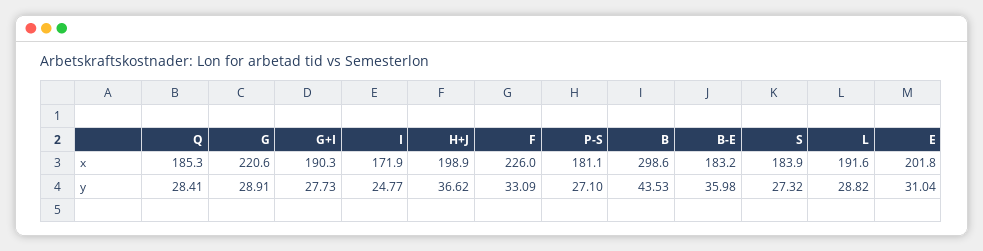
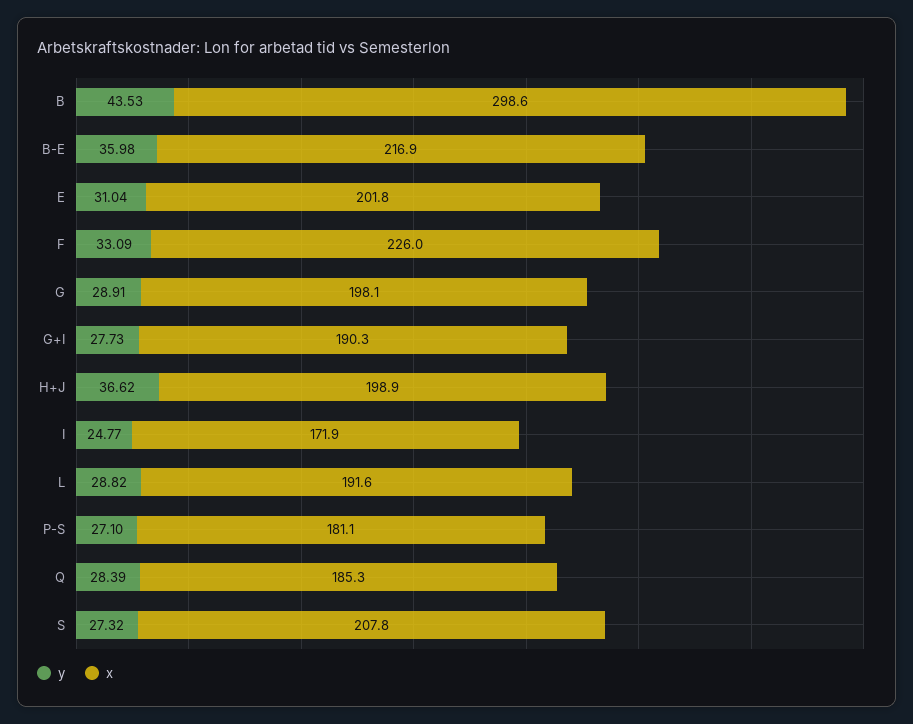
  {
    "x": {
      "Q": 185.3,
-     "G": 220.6,
+     "G": 198.1,
      "G+I": 190.3,
      "I": 171.9,
      "H+J": 198.9,
      "F": 226,
      "P-S": 181.1,
      "B": 298.6,
-     "B-E": 183.2,
+     "B-E": 216.9,
-     "S": 183.9,
+     "S": 207.8,
      "L": 191.6,
      "E": 201.8
    },
    "y": {
-     "Q": 28.41,
+     "Q": 28.39,
      "G": 28.91,
      "G+I": 27.73,
      "I": 24.77,
      "H+J": 36.62,
      "F": 33.09,
      "P-S": 27.1,
      "B": 43.53,
      "B-E": 35.98,
      "S": 27.32,
      "L": 28.82,
      "E": 31.04
    }
  }

